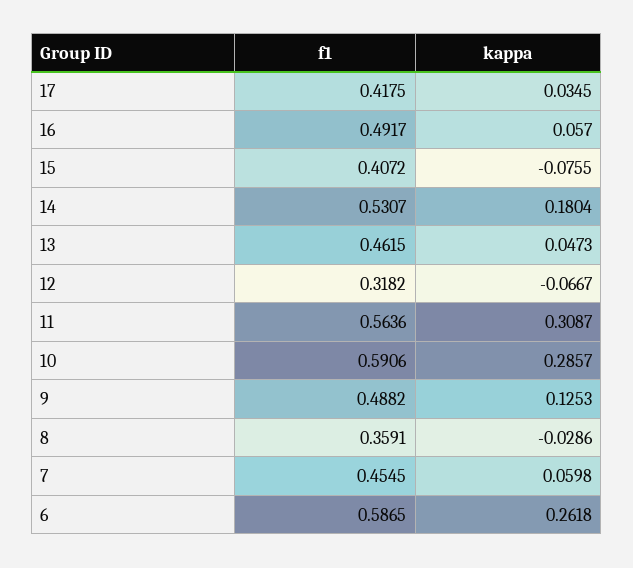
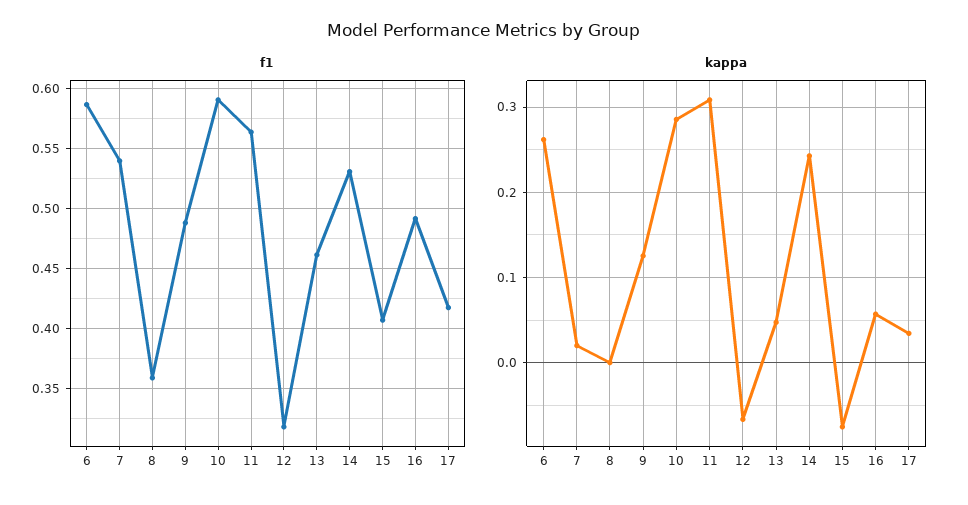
  {
    "f1": {
      "17": 0.4175,
      "16": 0.4917,
      "15": 0.4072,
      "14": 0.5307,
      "13": 0.4615,
      "12": 0.3182,
      "11": 0.5636,
      "10": 0.5906,
      "9": 0.4882,
      "8": 0.3591,
-     "7": 0.4545,
+     "7": 0.54,
      "6": 0.5865
    },
    "kappa": {
      "17": 0.0345,
      "16": 0.057,
      "15": -0.0755,
-     "14": 0.1804,
+     "14": 0.24,
      "13": 0.0473,
      "12": -0.0667,
      "11": 0.3087,
      "10": 0.2857,
      "9": 0.1253,
-     "8": -0.0286,
+     "8": 0,
-     "7": 0.0598,
+     "7": 0.02,
      "6": 0.2618
    }
  }

